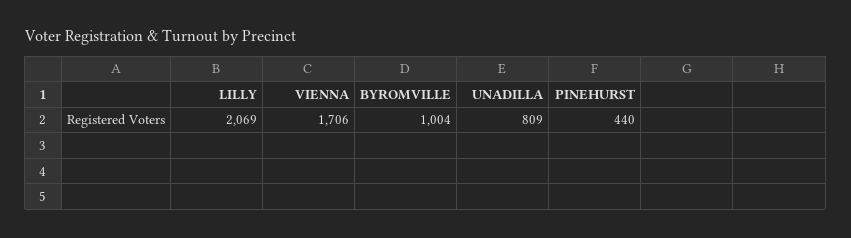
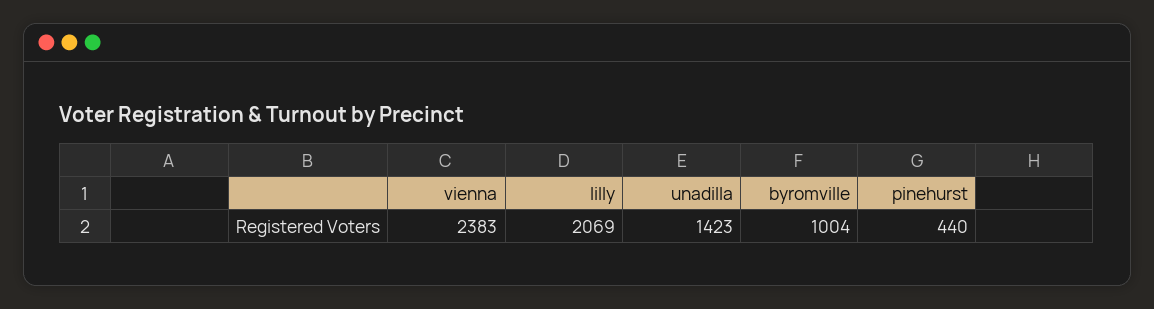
  {
    "LILLY": 2069,
-   "VIENNA": 1706,
+   "VIENNA": 2383,
    "BYROMVILLE": 1004,
-   "UNADILLA": 809,
+   "UNADILLA": 1423,
    "PINEHURST": 440
  }

